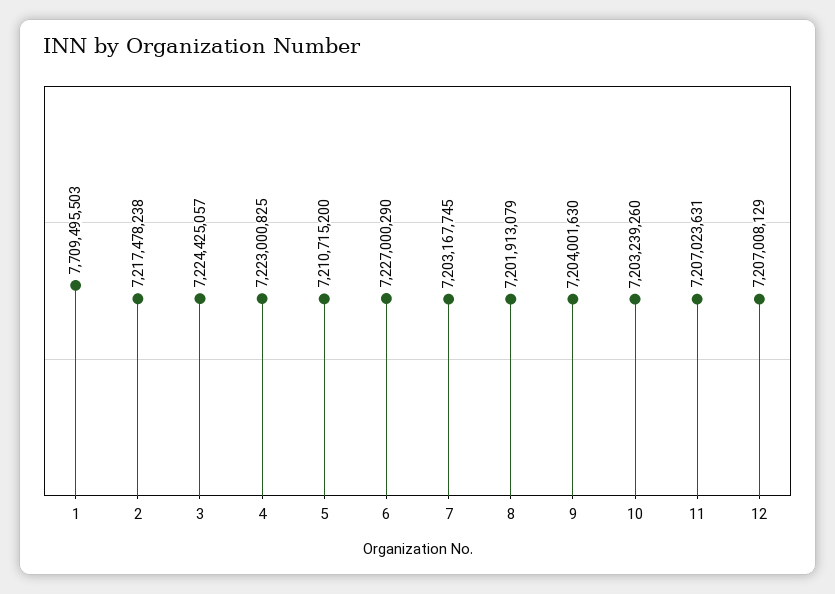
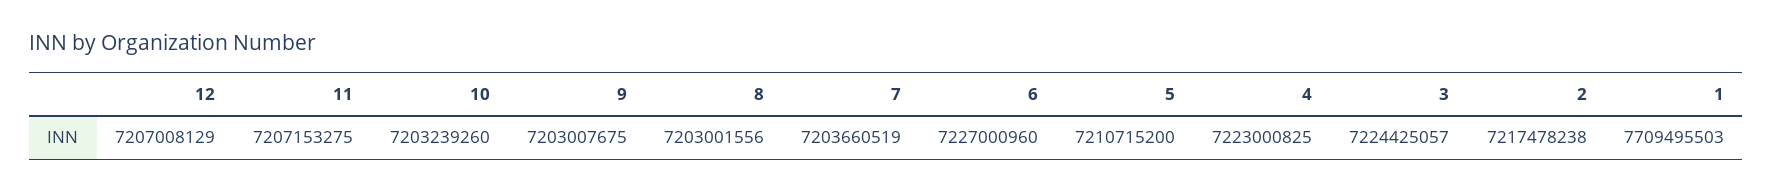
  {
    "1": 7709495503,
    "2": 7217478238,
    "3": 7224425057,
    "4": 7223000825,
    "5": 7210715200,
-   "6": 7227000290,
+   "6": 7227000960,
-   "7": 7203167745,
+   "7": 7203660519,
-   "8": 7201913079,
+   "8": 7203001556,
-   "9": 7204001630,
+   "9": 7203007675,
    "10": 7203239260,
-   "11": 7207023631,
+   "11": 7207153275,
    "12": 7207008129
  }

